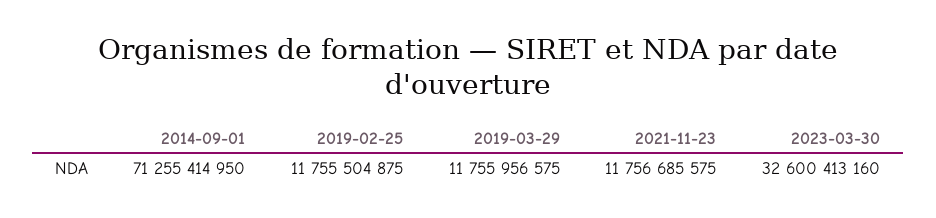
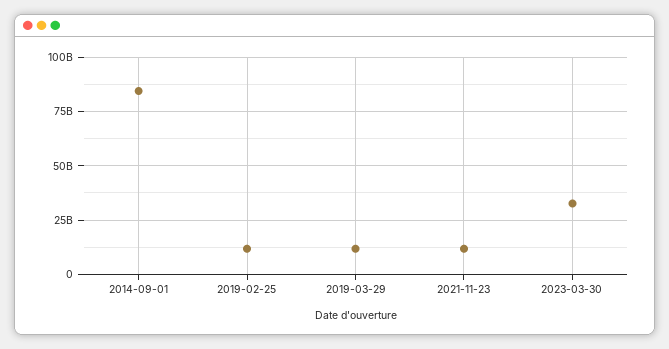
  {
-   "2014-09-01": 71255414950,
+   "2014-09-01": 85000000000,
    "2019-02-25": 11755504875,
    "2019-03-29": 11755956575,
    "2021-11-23": 11756685575,
    "2023-03-30": 32600413160
  }

